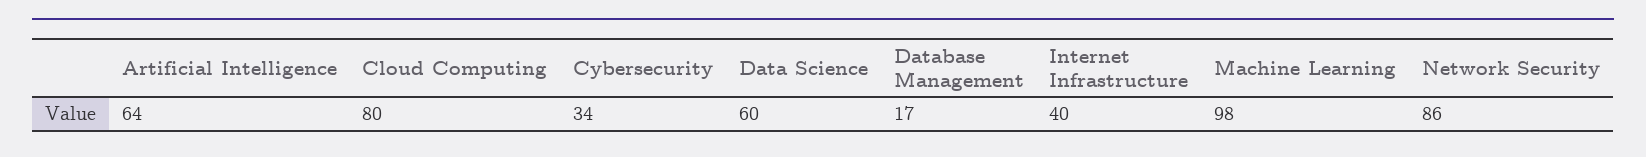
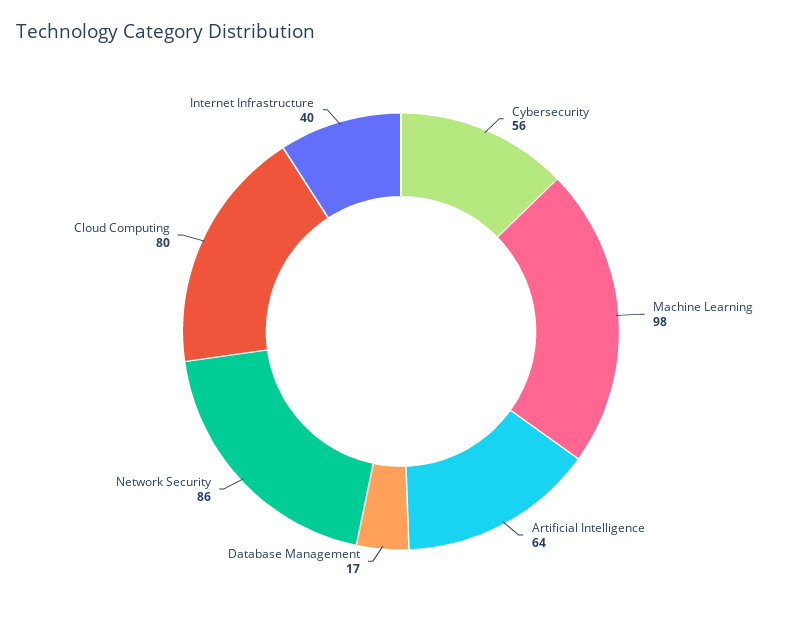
  {
    "Artificial Intelligence": 64,
    "Cloud Computing": 80,
-   "Cybersecurity": 34,
+   "Cybersecurity": 56,
-   "Data Science": 60,
    "Database Management": 17,
    "Internet Infrastructure": 40,
    "Machine Learning": 98,
    "Network Security": 86
  }

